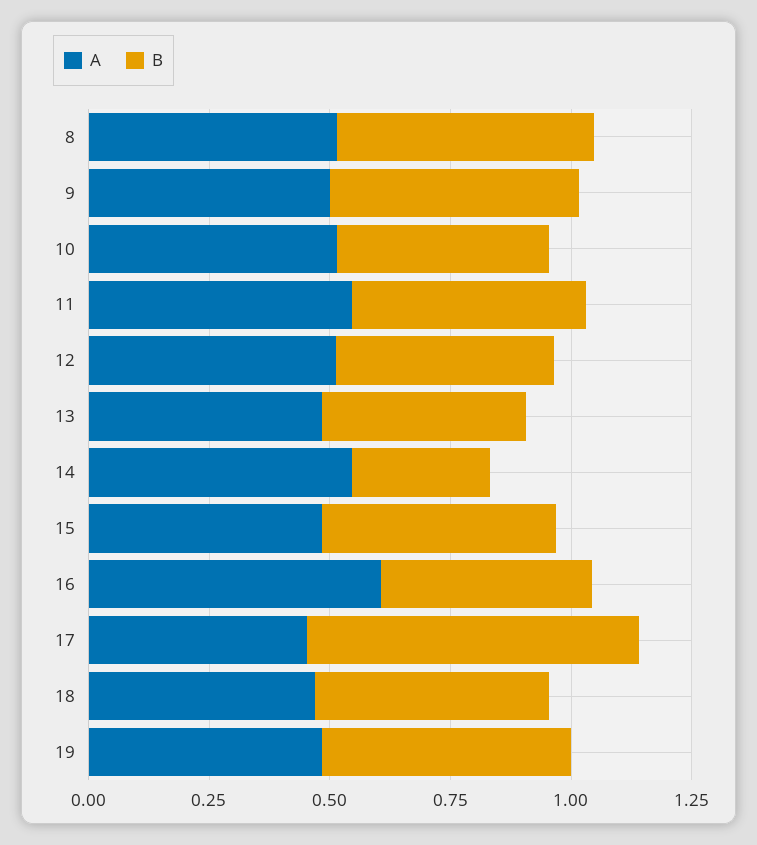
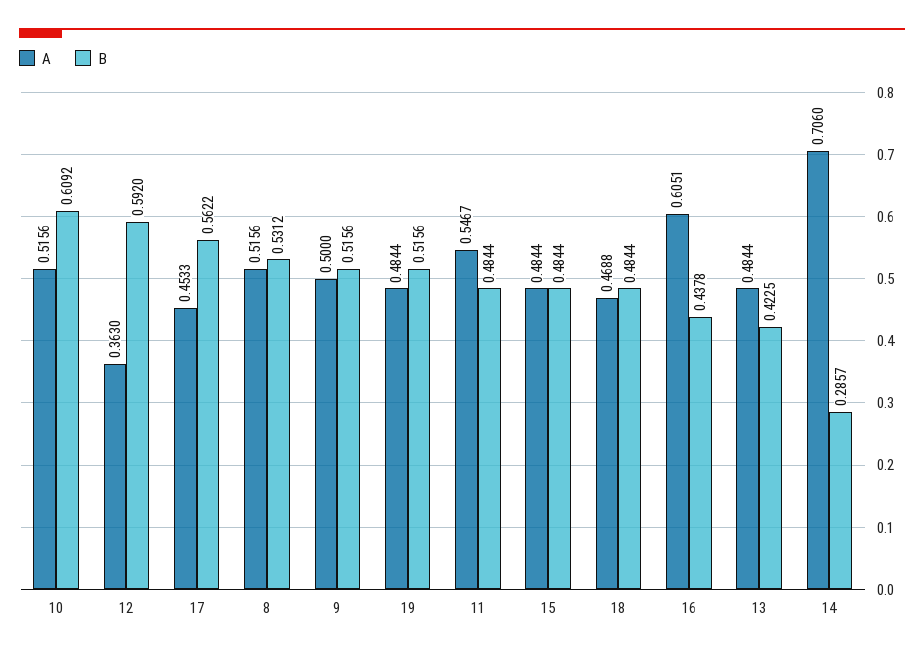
  {
    "A": {
      "8": 0.5156,
      "9": 0.5,
      "10": 0.5156,
      "11": 0.5467,
-     "12": 0.5,
+     "12": 0.363,
      "13": 0.4844,
-     "14": 0.55,
+     "14": 0.706,
      "15": 0.4844,
      "16": 0.6051,
      "17": 0.4533,
      "18": 0.4688,
      "19": 0.4844
    },
    "B": {
      "8": 0.5312,
      "9": 0.5156,
-     "10": 0.45,
+     "10": 0.6092,
      "11": 0.4844,
-     "12": 0.45,
+     "12": 0.592,
      "13": 0.4225,
      "14": 0.2857,
      "15": 0.4844,
      "16": 0.4378,
-     "17": 0.7,
+     "17": 0.5622,
      "18": 0.4844,
      "19": 0.5156
    }
  }

